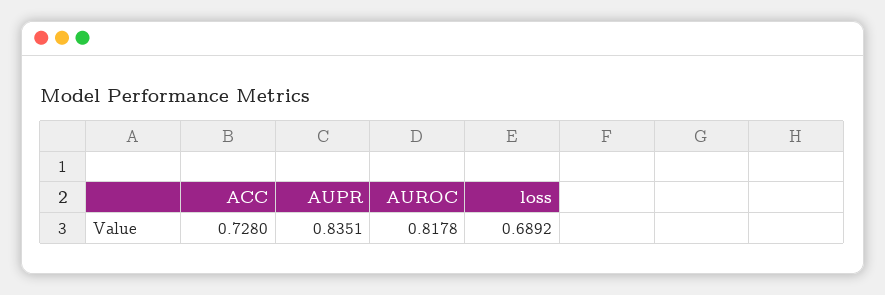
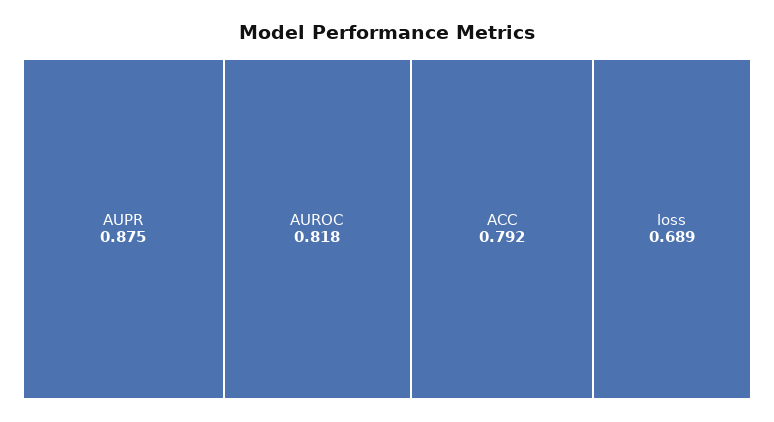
  {
-   "ACC": 0.728,
+   "ACC": 0.792,
-   "AUPR": 0.8351,
+   "AUPR": 0.875,
    "AUROC": 0.8178,
    "loss": 0.6892
  }

